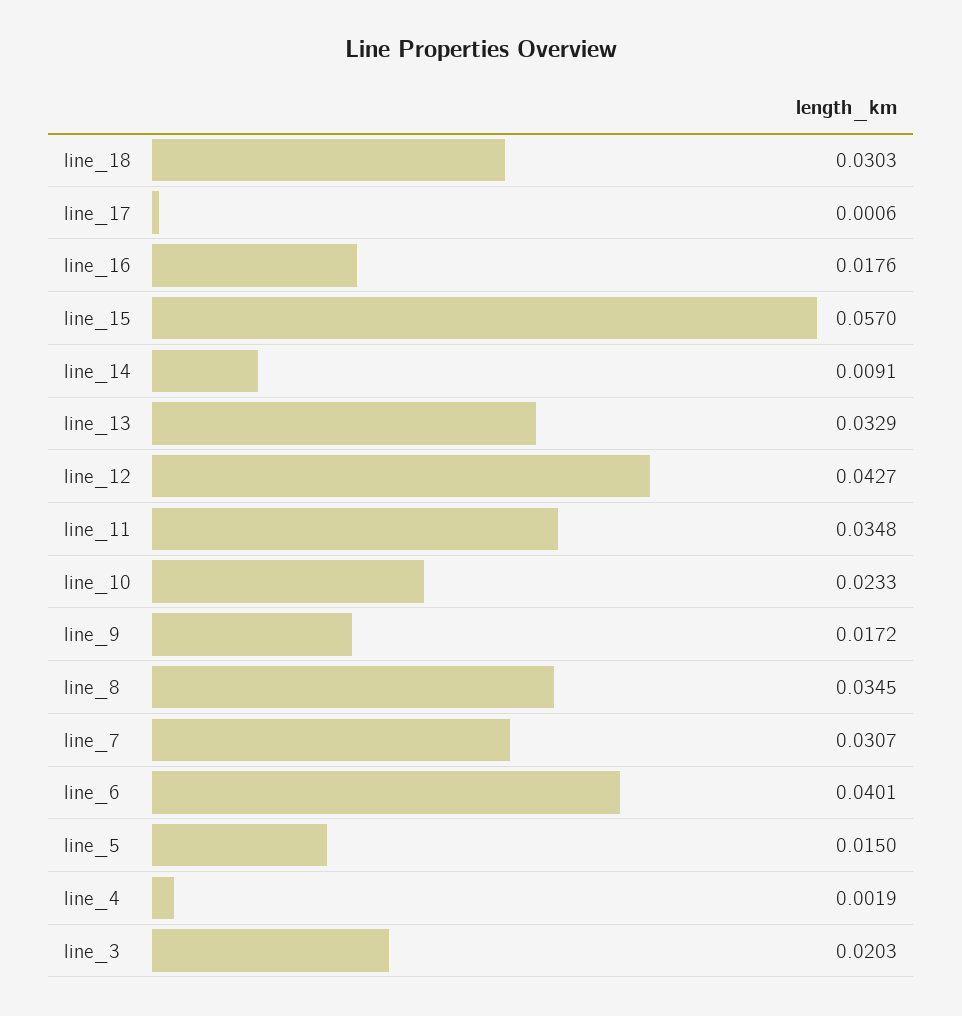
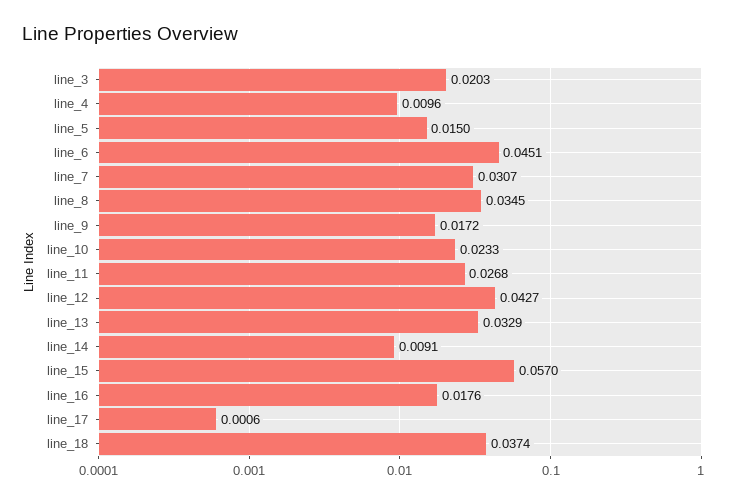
  {
-   "line_18": 0.0303,
+   "line_18": 0.0374,
    "line_17": 0.0006,
    "line_16": 0.0176,
    "line_15": 0.057,
    "line_14": 0.0091,
    "line_13": 0.0329,
    "line_12": 0.0427,
-   "line_11": 0.0348,
+   "line_11": 0.0268,
    "line_10": 0.0233,
    "line_9": 0.0172,
    "line_8": 0.0345,
    "line_7": 0.0307,
-   "line_6": 0.0401,
+   "line_6": 0.0451,
    "line_5": 0.015,
-   "line_4": 0.0019,
+   "line_4": 0.0096,
    "line_3": 0.0203
  }

